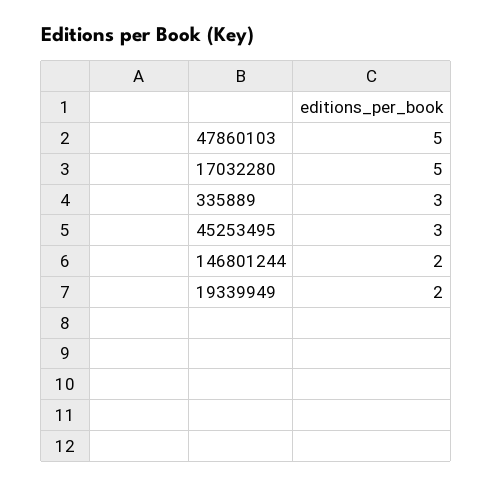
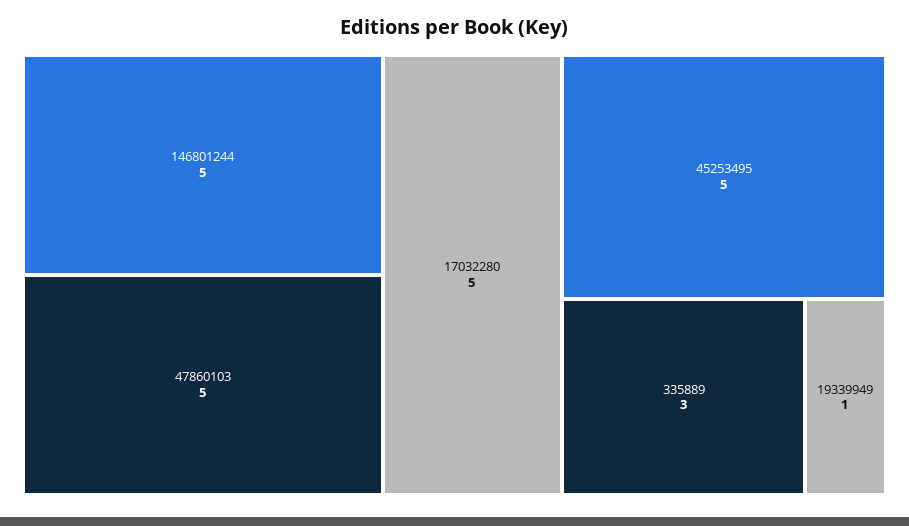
  {
    "47860103": 5,
    "17032280": 5,
    "335889": 3,
-   "45253495": 3,
+   "45253495": 5,
-   "146801244": 2,
+   "146801244": 5,
-   "19339949": 2
+   "19339949": 1
  }

